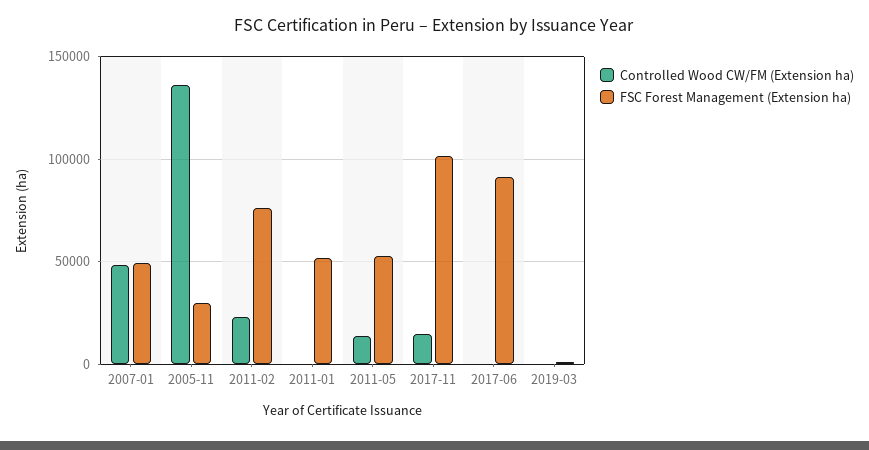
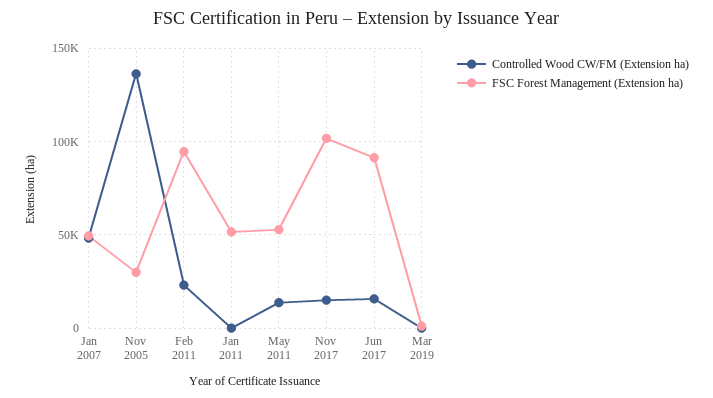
  {
    "Controlled Wood CW/FM (Extension ha)": {
      "2007-01": 50000,
      "2005-11": 135000,
      "2011-02": 25000,
      "2011-01": 0,
      "2011-05": 15000,
      "2017-11": 15000,
-     "2017-06": 0,
+     "2017-06": 15000,
      "2019-03": 0
    },
    "FSC Forest Management (Extension ha)": {
      "2007-01": 50000,
      "2005-11": 30000,
-     "2011-02": 75000,
+     "2011-02": 95000,
      "2011-01": 50000,
      "2011-05": 55000,
      "2017-11": 100000,
      "2017-06": 90000,
      "2019-03": 0
    }
  }

